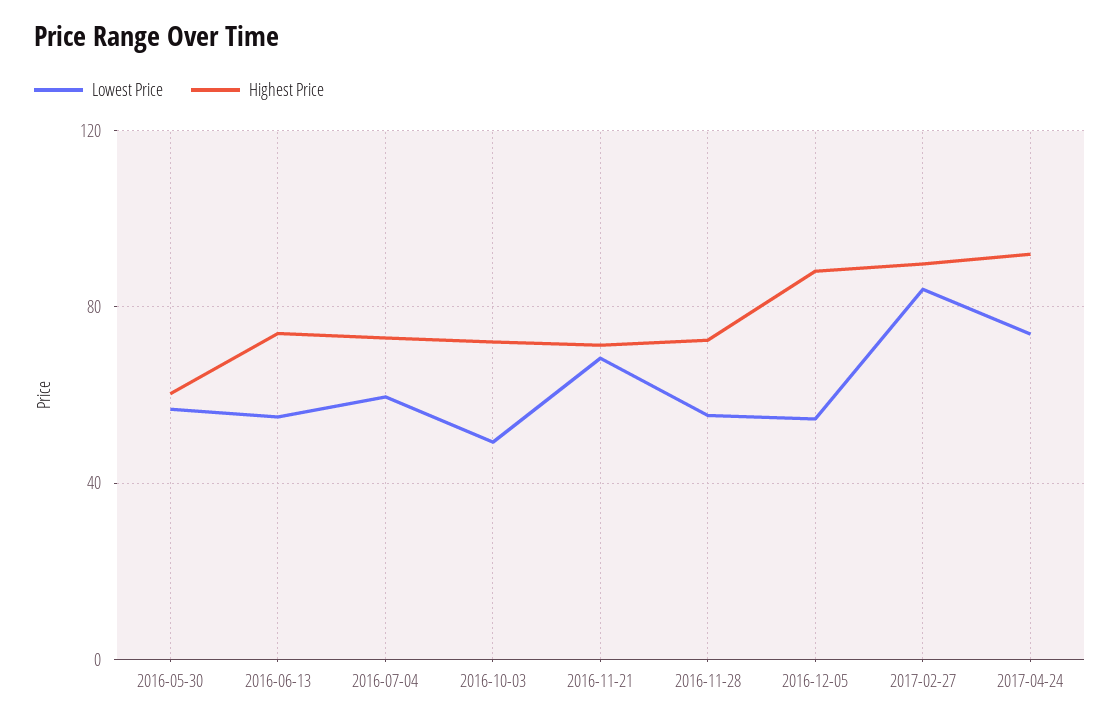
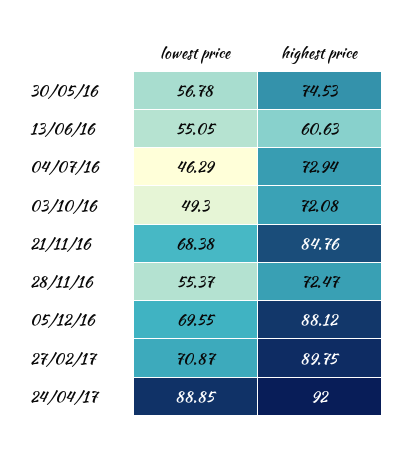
  {
    "Lowest Price": {
      "2016-05-30": 56.78,
      "2016-06-13": 55.05,
-     "2016-07-04": 60,
+     "2016-07-04": 46.29,
      "2016-10-03": 49.3,
      "2016-11-21": 68.38,
      "2016-11-28": 55.37,
-     "2016-12-05": 55,
+     "2016-12-05": 69.55,
-     "2017-02-27": 85,
+     "2017-02-27": 70.87,
-     "2017-04-24": 75
+     "2017-04-24": 88.85
    },
    "Highest Price": {
-     "2016-05-30": 60,
+     "2016-05-30": 74.53,
-     "2016-06-13": 75,
+     "2016-06-13": 60.63,
      "2016-07-04": 72.94,
      "2016-10-03": 72.08,
-     "2016-11-21": 70,
+     "2016-11-21": 84.76,
      "2016-11-28": 72.47,
      "2016-12-05": 88.12,
      "2017-02-27": 89.75,
      "2017-04-24": 92
    }
  }

